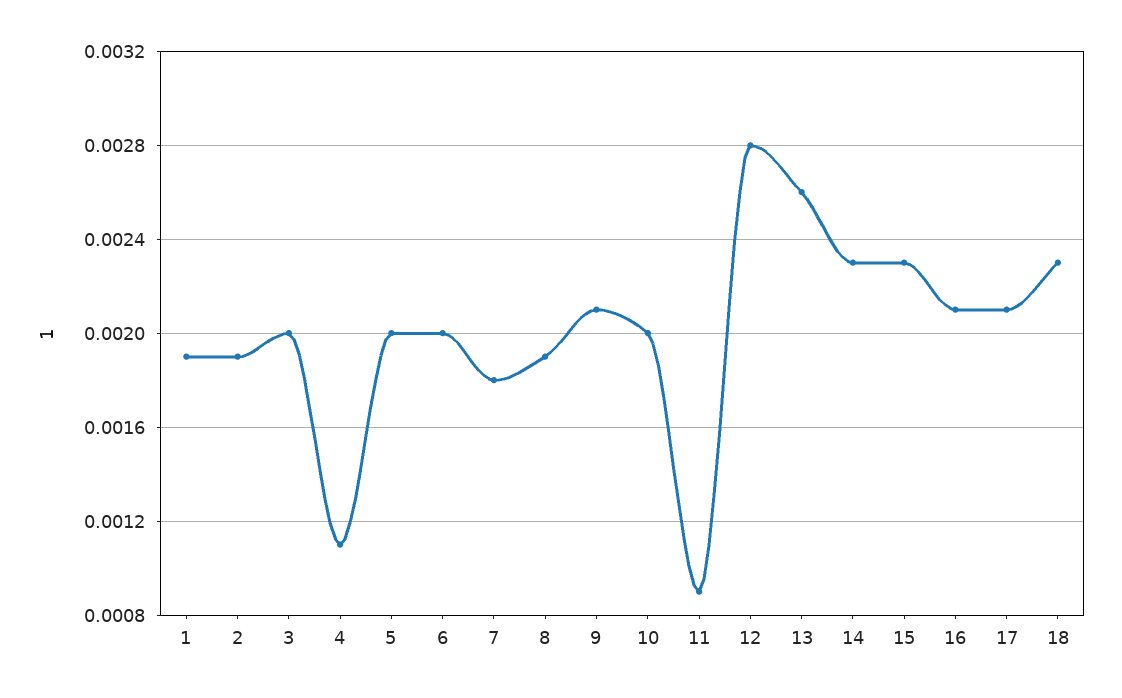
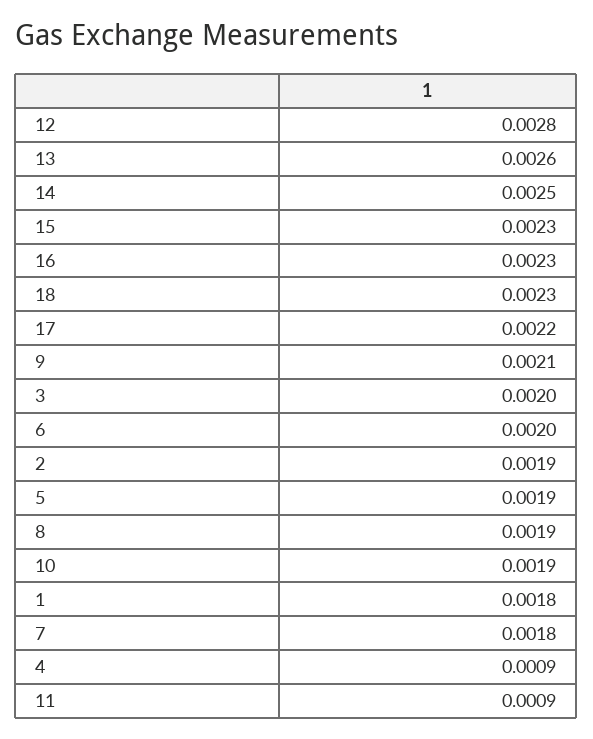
  {
-   "1": 0.0019,
+   "1": 0.0018,
    "2": 0.0019,
    "3": 0.002,
-   "4": 0.0011,
+   "4": 0.0009,
-   "5": 0.002,
+   "5": 0.0019,
    "6": 0.002,
    "7": 0.0018,
    "8": 0.0019,
    "9": 0.0021,
-   "10": 0.002,
+   "10": 0.0019,
    "11": 0.0009,
    "12": 0.0028,
    "13": 0.0026,
-   "14": 0.0023,
+   "14": 0.0025,
    "15": 0.0023,
-   "16": 0.0021,
+   "16": 0.0023,
-   "17": 0.0021,
+   "17": 0.0022,
    "18": 0.0023
  }

